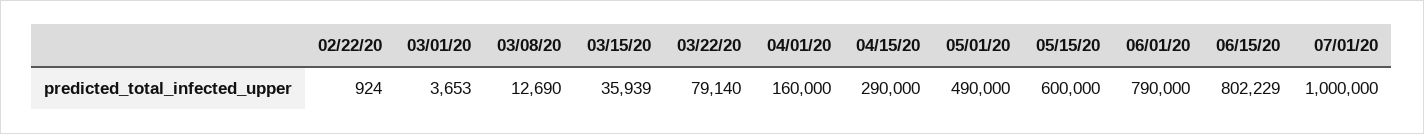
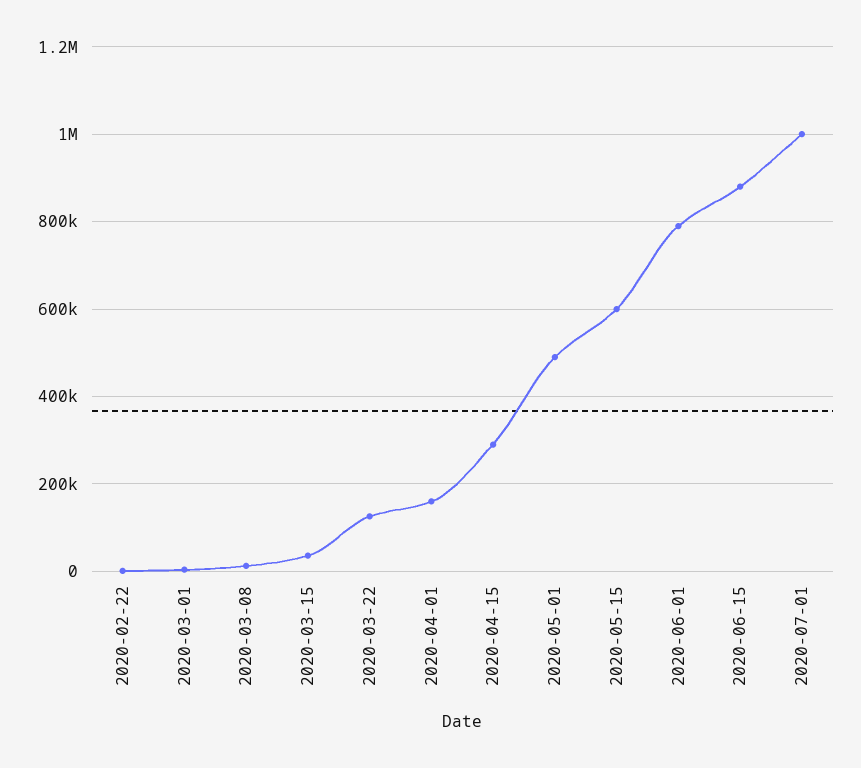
  {
    "02/22/20": 924,
    "03/01/20": 3653,
    "03/08/20": 12690,
    "03/15/20": 35939,
-   "03/22/20": 79140,
+   "03/22/20": 120000,
    "04/01/20": 160000,
    "04/15/20": 290000,
    "05/01/20": 490000,
    "05/15/20": 600000,
    "06/01/20": 790000,
-   "06/15/20": 802229,
+   "06/15/20": 880000,
    "07/01/20": 1000000
  }

